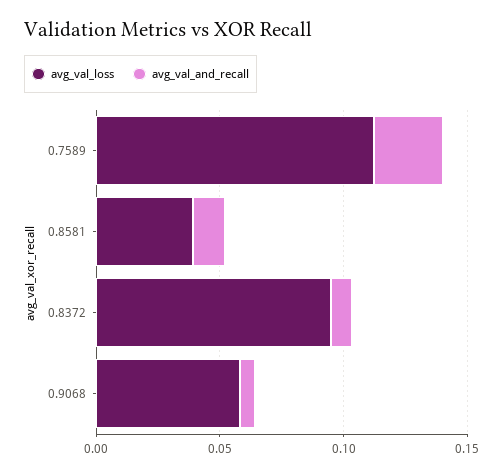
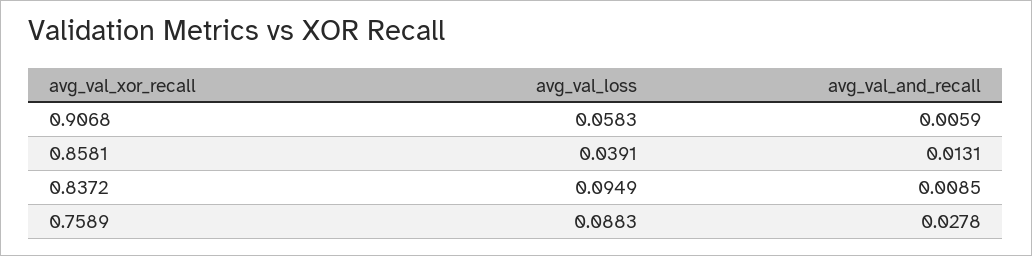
  {
    "avg_val_loss": {
-     "0.7589": 0.11,
+     "0.7589": 0.0883,
      "0.8581": 0.0391,
      "0.8372": 0.0949,
      "0.9068": 0.0583
    },
    "avg_val_and_recall": {
      "0.7589": 0.0278,
      "0.8581": 0.0131,
      "0.8372": 0.0085,
      "0.9068": 0.0059
    }
  }

